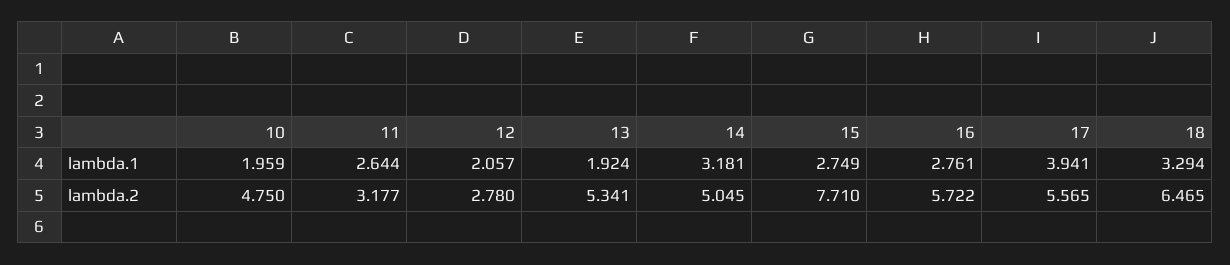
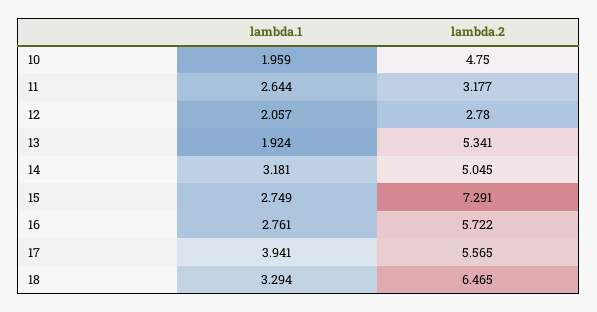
  {
    "10": {
      "lambda.1": 1.959,
      "lambda.2": 4.75
    },
    "11": {
      "lambda.1": 2.644,
      "lambda.2": 3.177
    },
    "12": {
      "lambda.1": 2.057,
      "lambda.2": 2.78
    },
    "13": {
      "lambda.1": 1.924,
      "lambda.2": 5.341
    },
    "14": {
      "lambda.1": 3.181,
      "lambda.2": 5.045
    },
    "15": {
      "lambda.1": 2.749,
-     "lambda.2": 7.71
+     "lambda.2": 7.291
    },
    "16": {
      "lambda.1": 2.761,
      "lambda.2": 5.722
    },
    "17": {
      "lambda.1": 3.941,
      "lambda.2": 5.565
    },
    "18": {
      "lambda.1": 3.294,
      "lambda.2": 6.465
    }
  }

